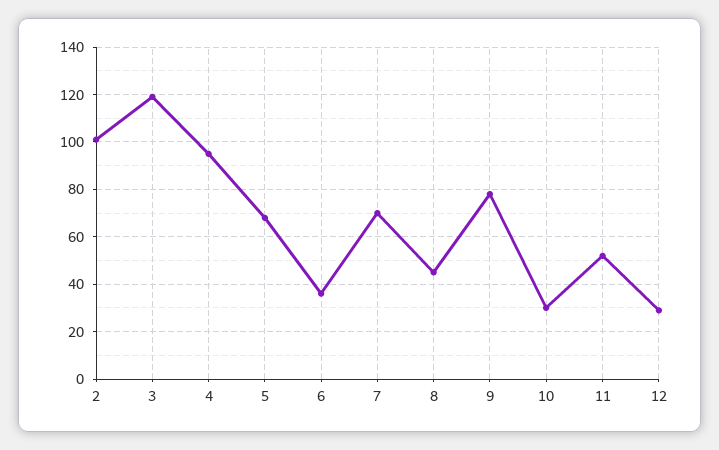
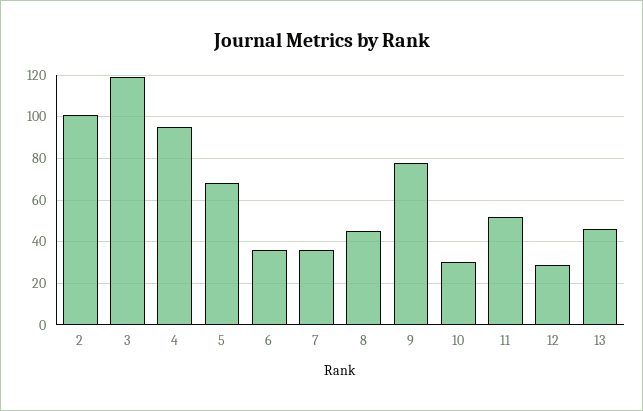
  {
    "2": 100,
    "3": 120,
    "4": 95,
    "5": 70,
    "6": 35,
-   "7": 70,
+   "7": 35,
    "8": 45,
    "9": 80,
    "10": 30,
    "11": 50,
-   "12": 30
+   "12": 30,
+   "13": 45
  }

